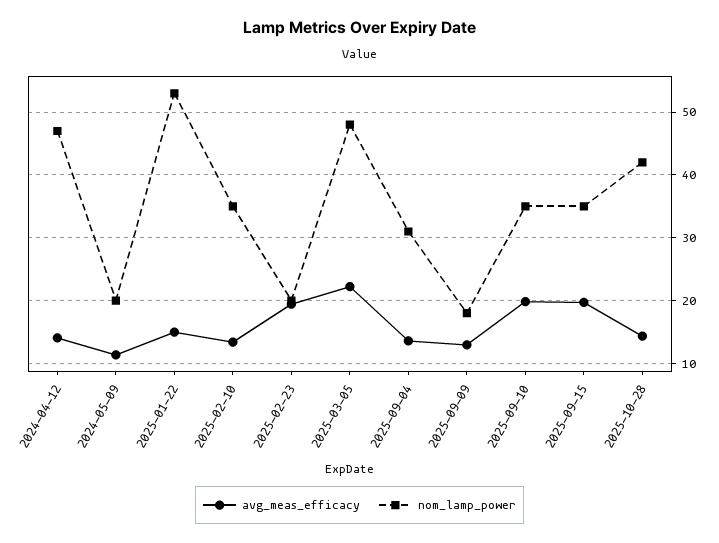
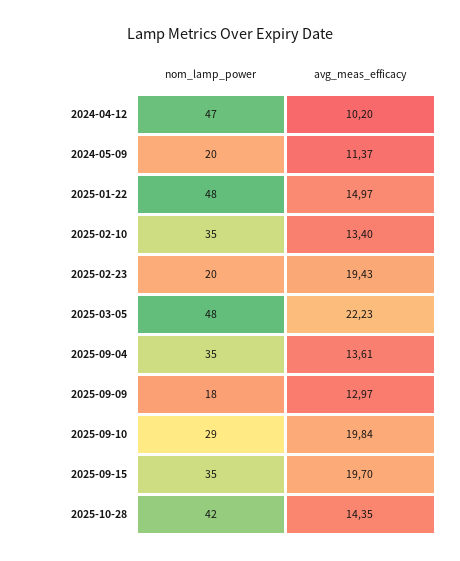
  {
    "avg_meas_efficacy": {
-     "2024-04-12": 14,
+     "2024-04-12": 10.2,
      "2024-05-09": 11.37,
      "2025-01-22": 14.97,
      "2025-02-10": 13.4,
      "2025-02-23": 19.43,
      "2025-03-05": 22.23,
      "2025-09-04": 13.61,
      "2025-09-09": 12.97,
      "2025-09-10": 19.84,
      "2025-09-15": 19.7,
      "2025-10-28": 14.35
    },
    "nom_lamp_power": {
      "2024-04-12": 47,
      "2024-05-09": 20,
-     "2025-01-22": 53,
+     "2025-01-22": 48,
      "2025-02-10": 35,
      "2025-02-23": 20,
      "2025-03-05": 48,
-     "2025-09-04": 31,
+     "2025-09-04": 35,
      "2025-09-09": 18,
-     "2025-09-10": 35,
+     "2025-09-10": 29,
      "2025-09-15": 35,
      "2025-10-28": 42
    }
  }

